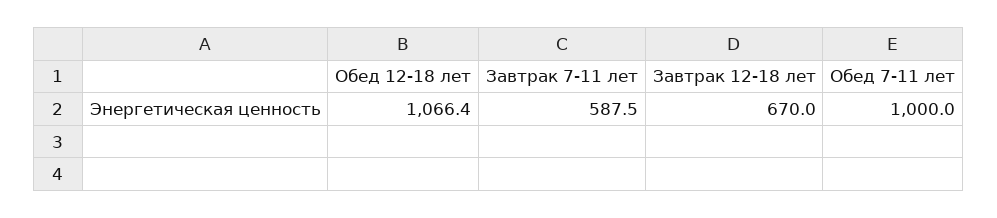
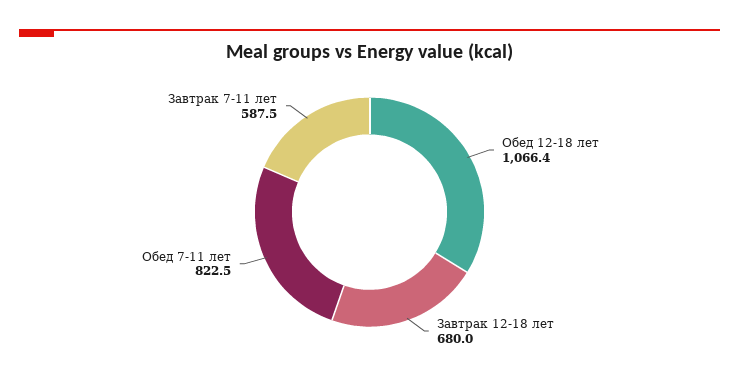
  {
    "Обед 12-18 лет": 1066.4,
    "Завтрак 7-11 лет": 587.5,
-   "Завтрак 12-18 лет": 670,
+   "Завтрак 12-18 лет": 680,
-   "Обед 7-11 лет": 1000
+   "Обед 7-11 лет": 822.5
  }

